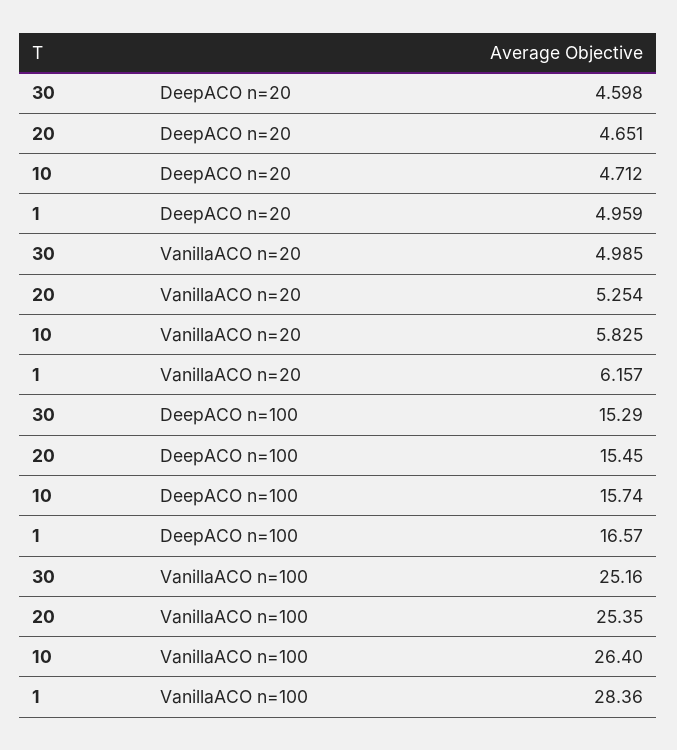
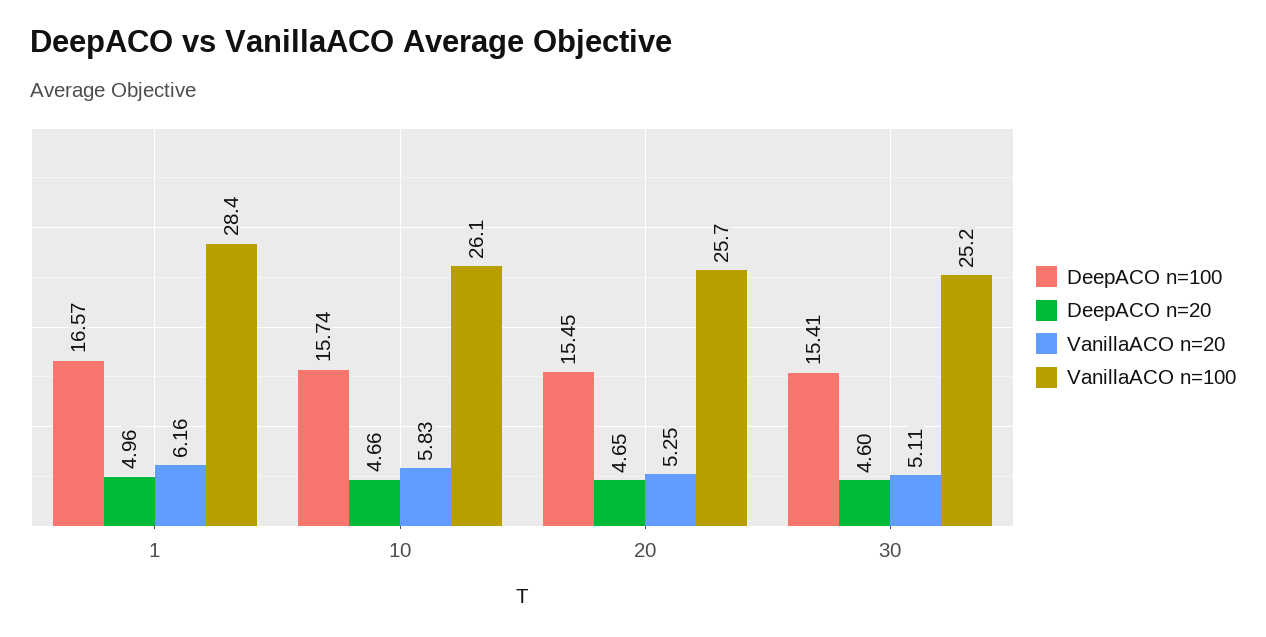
  {
    "DeepACO n=20": {
      "30": 4.598,
      "20": 4.651,
-     "10": 4.712,
+     "10": 4.66,
      "1": 4.959
    },
    "VanillaACO n=20": {
-     "30": 4.985,
+     "30": 5.11,
      "20": 5.254,
      "10": 5.825,
      "1": 6.157
    },
    "DeepACO n=100": {
-     "30": 15.29,
+     "30": 15.41,
      "20": 15.45,
      "10": 15.74,
      "1": 16.57
    },
    "VanillaACO n=100": {
      "30": 25.16,
-     "20": 25.35,
+     "20": 25.7,
-     "10": 26.4,
+     "10": 26.1,
      "1": 28.36
    }
  }

